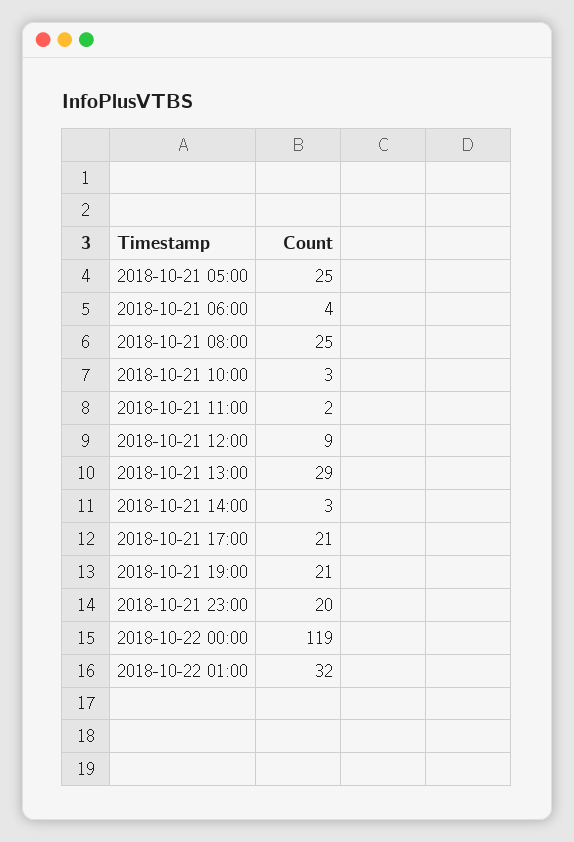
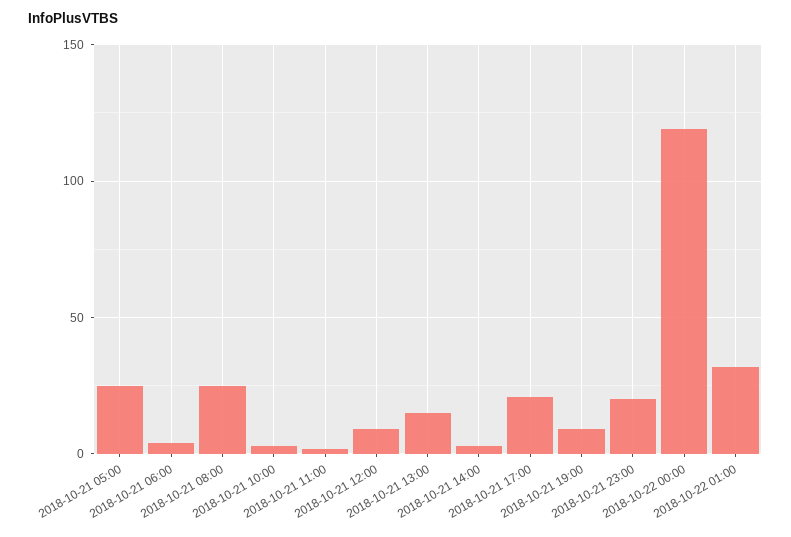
  {
    "2018-10-21 05:00": 25,
    "2018-10-21 06:00": 4,
    "2018-10-21 08:00": 25,
    "2018-10-21 10:00": 3,
    "2018-10-21 11:00": 2,
    "2018-10-21 12:00": 9,
-   "2018-10-21 13:00": 29,
+   "2018-10-21 13:00": 15,
    "2018-10-21 14:00": 3,
    "2018-10-21 17:00": 21,
-   "2018-10-21 19:00": 21,
+   "2018-10-21 19:00": 10,
    "2018-10-21 23:00": 20,
    "2018-10-22 00:00": 119,
    "2018-10-22 01:00": 32
  }

